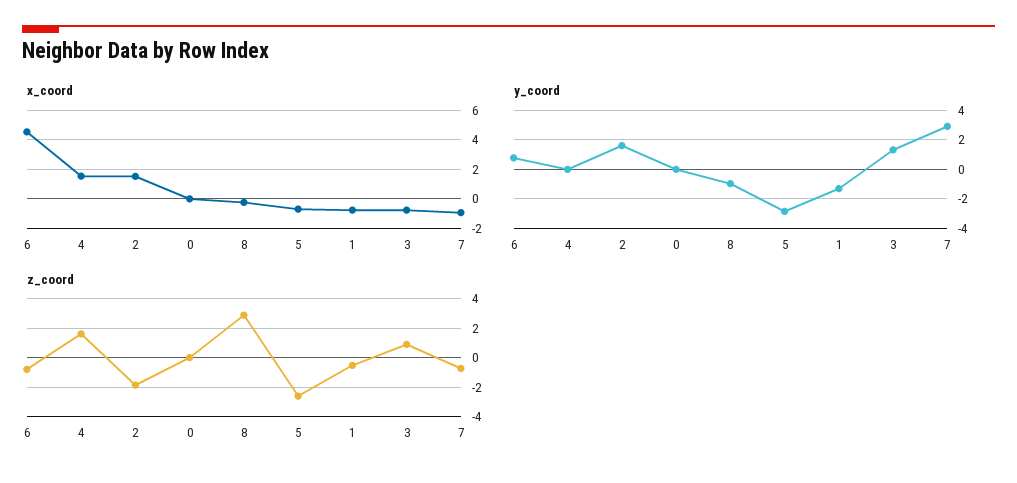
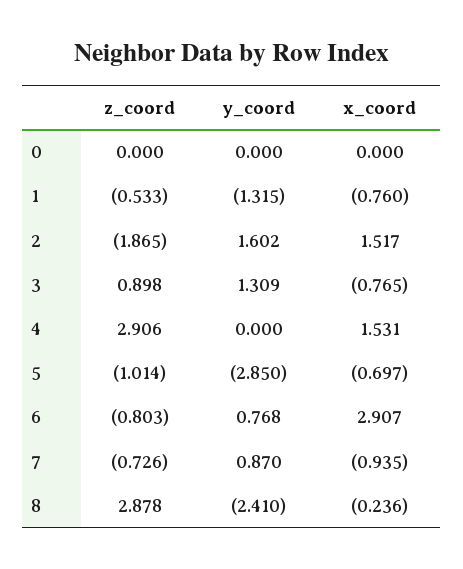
  {
    "x_coord": {
-     "6": 4.5,
+     "6": 2.907,
      "4": 1.531,
      "2": 1.517,
      "0": 0,
      "8": -0.236,
      "5": -0.697,
      "1": -0.76,
      "3": -0.765,
      "7": -0.935
    },
    "y_coord": {
      "6": 0.768,
      "4": 0,
      "2": 1.602,
      "0": 0,
-     "8": -1,
+     "8": -2.41,
      "5": -2.85,
      "1": -1.315,
      "3": 1.309,
-     "7": 3
+     "7": 0.87
    },
    "z_coord": {
      "6": -0.803,
-     "4": 1.5,
+     "4": 2.906,
      "2": -1.865,
      "0": 0,
      "8": 2.878,
-     "5": -2.5,
+     "5": -1.014,
      "1": -0.533,
      "3": 0.898,
      "7": -0.726
    }
  }

